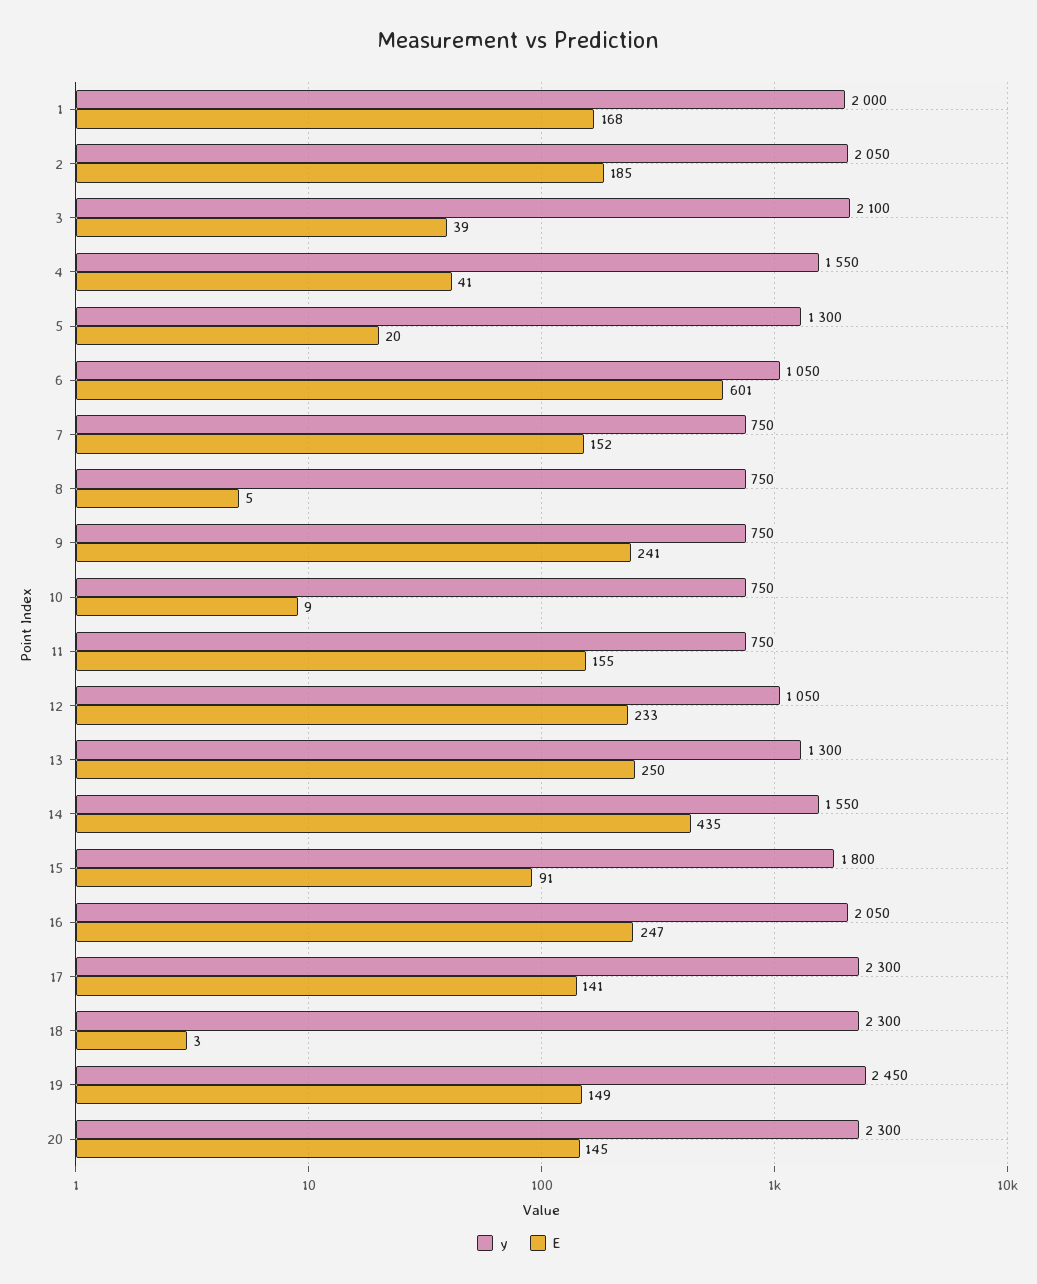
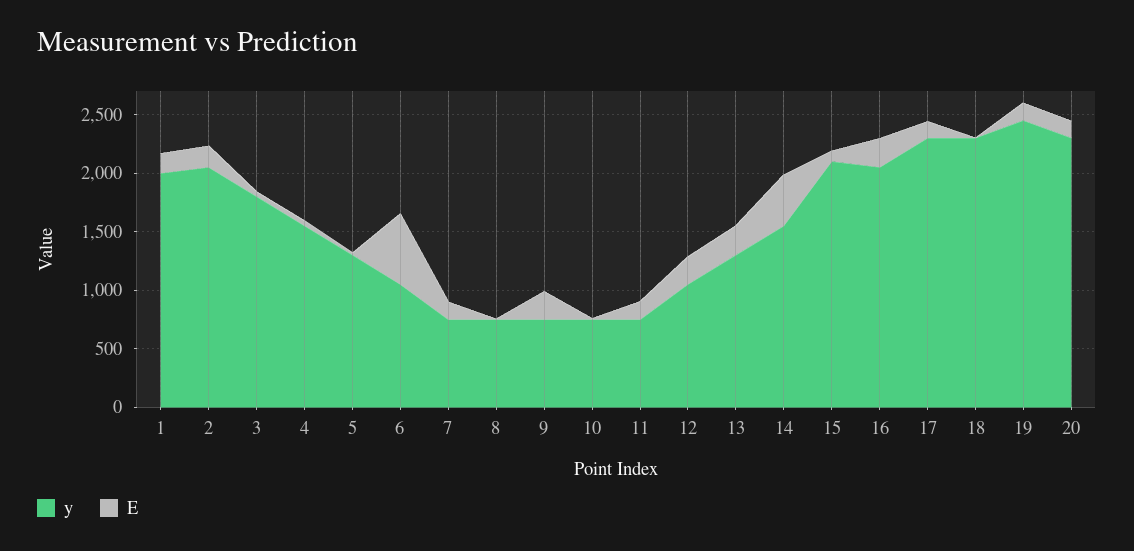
  {
    "y": {
      "1": 2000,
      "2": 2050,
-     "3": 2100,
+     "3": 1800,
      "4": 1550,
      "5": 1300,
      "6": 1050,
      "7": 750,
      "8": 750,
      "9": 750,
      "10": 750,
      "11": 750,
      "12": 1050,
      "13": 1300,
      "14": 1550,
-     "15": 1800,
+     "15": 2100,
      "16": 2050,
      "17": 2300,
      "18": 2300,
      "19": 2450,
      "20": 2300
    },
    "E": {
      "1": 168,
      "2": 185,
      "3": 39,
      "4": 41,
      "5": 20,
      "6": 601,
      "7": 152,
      "8": 5,
      "9": 241,
      "10": 9,
      "11": 155,
      "12": 233,
      "13": 250,
      "14": 435,
      "15": 91,
      "16": 247,
      "17": 141,
      "18": 3,
      "19": 149,
      "20": 145
    }
  }

